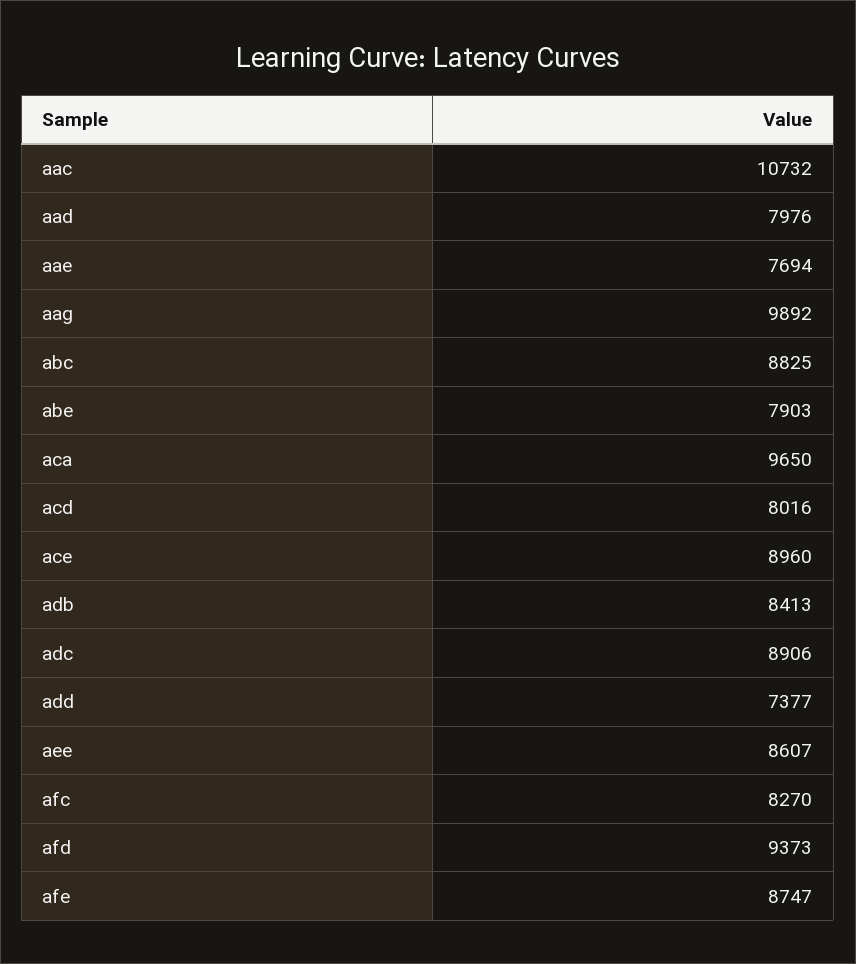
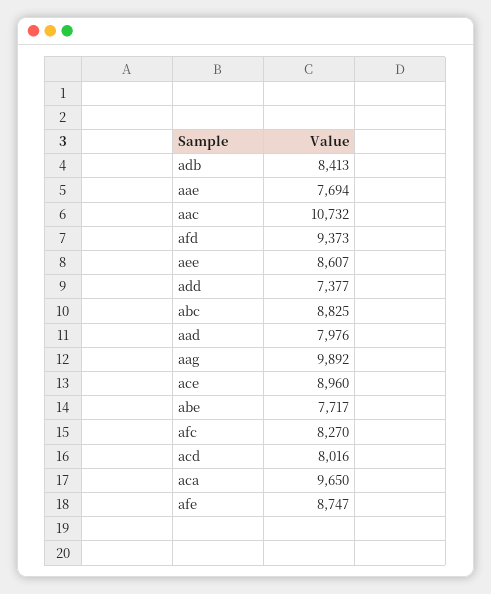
  {
    "aac": 10732,
    "aad": 7976,
    "aae": 7694,
    "aag": 9892,
    "abc": 8825,
-   "abe": 7903,
+   "abe": 7717,
    "aca": 9650,
    "acd": 8016,
    "ace": 8960,
    "adb": 8413,
-   "adc": 8906,
    "add": 7377,
    "aee": 8607,
    "afc": 8270,
    "afd": 9373,
    "afe": 8747
  }

